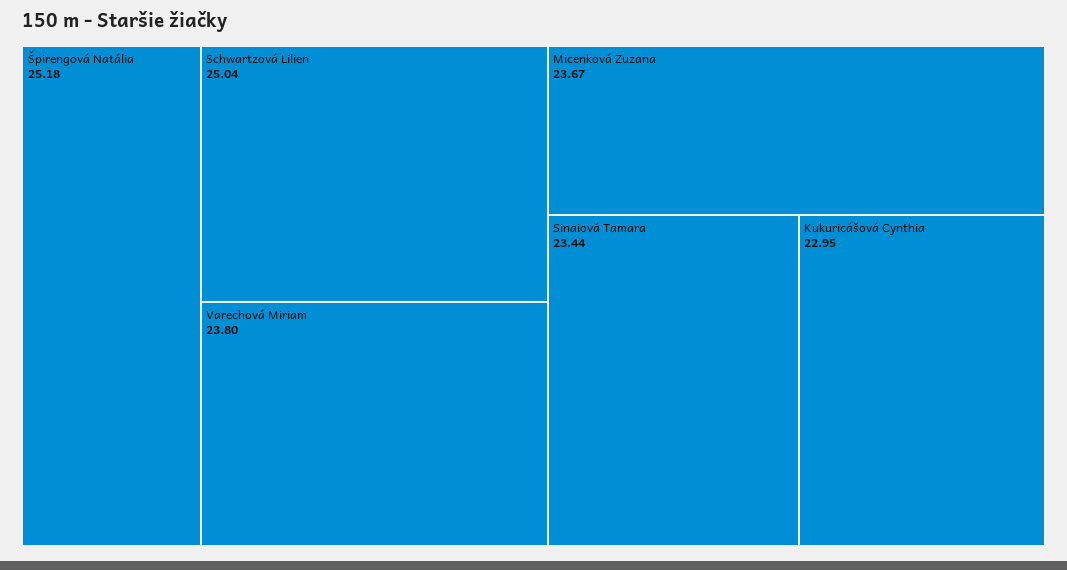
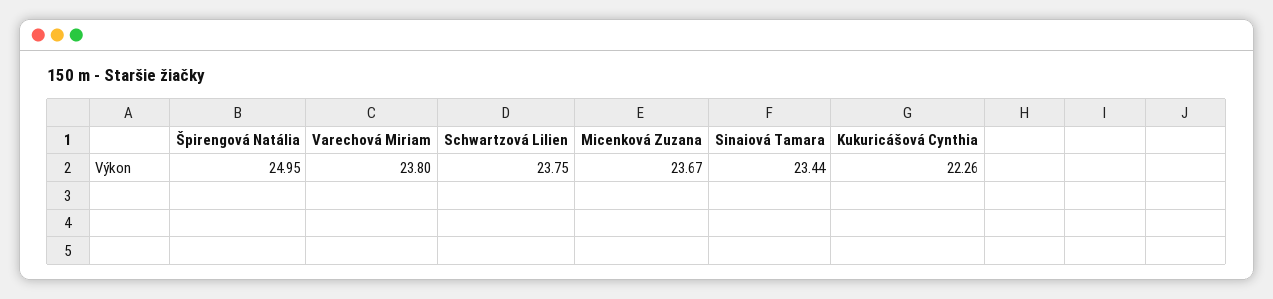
  {
-   "Špirengová Natália": 25.18,
+   "Špirengová Natália": 24.95,
-   "Schwartzová Lilien": 25.04,
+   "Schwartzová Lilien": 23.75,
    "Varechová Miriam": 23.8,
    "Micenková Zuzana": 23.67,
    "Sinaiová Tamara": 23.44,
-   "Kukuricášová Cynthia": 22.95
+   "Kukuricášová Cynthia": 22.26
  }

